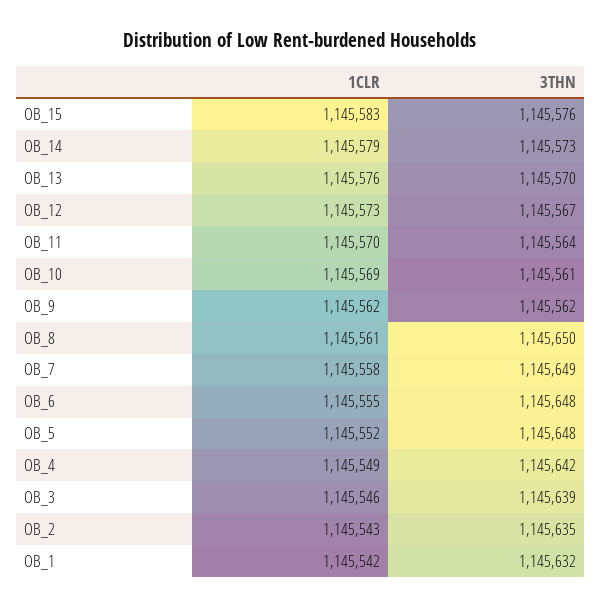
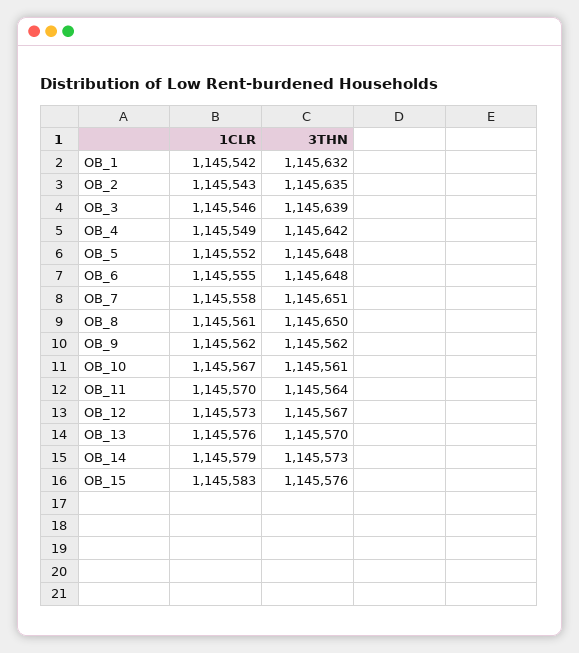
  {
    "1CLR": {
      "OB_15": 1145583,
      "OB_14": 1145579,
      "OB_13": 1145576,
      "OB_12": 1145573,
      "OB_11": 1145570,
-     "OB_10": 1145569,
+     "OB_10": 1145567,
      "OB_9": 1145562,
      "OB_8": 1145561,
      "OB_7": 1145558,
      "OB_6": 1145555,
      "OB_5": 1145552,
      "OB_4": 1145549,
      "OB_3": 1145546,
      "OB_2": 1145543,
      "OB_1": 1145542
    },
    "3THN": {
      "OB_15": 1145576,
      "OB_14": 1145573,
      "OB_13": 1145570,
      "OB_12": 1145567,
      "OB_11": 1145564,
      "OB_10": 1145561,
      "OB_9": 1145562,
      "OB_8": 1145650,
-     "OB_7": 1145649,
+     "OB_7": 1145651,
      "OB_6": 1145648,
      "OB_5": 1145648,
      "OB_4": 1145642,
      "OB_3": 1145639,
      "OB_2": 1145635,
      "OB_1": 1145632
    }
  }

